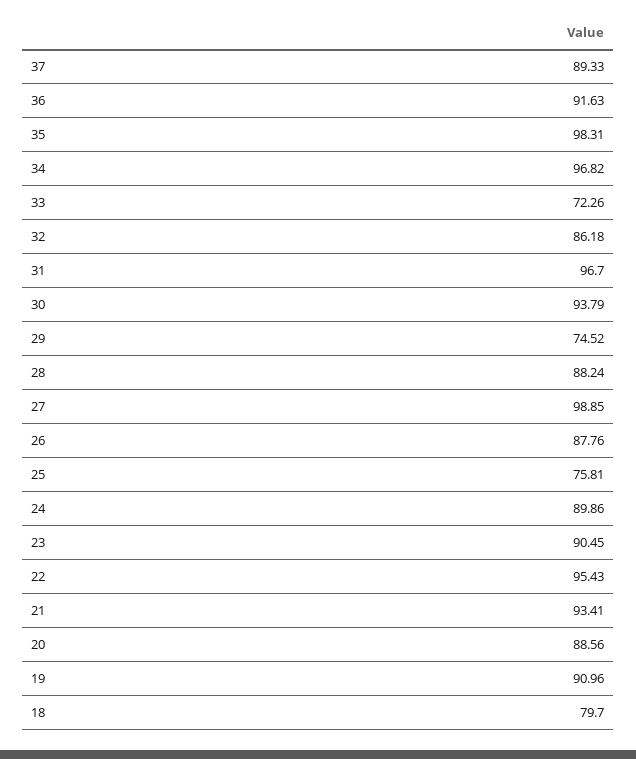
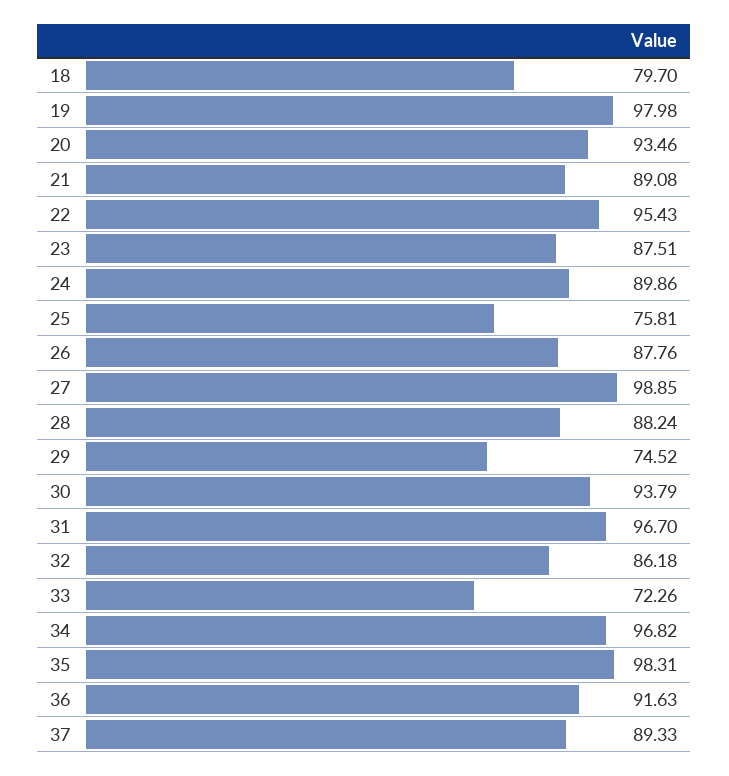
  {
    "37": 89.33,
    "36": 91.63,
    "35": 98.31,
    "34": 96.82,
    "33": 72.26,
    "32": 86.18,
    "31": 96.7,
    "30": 93.79,
    "29": 74.52,
    "28": 88.24,
    "27": 98.85,
    "26": 87.76,
    "25": 75.81,
    "24": 89.86,
-   "23": 90.45,
+   "23": 87.51,
    "22": 95.43,
-   "21": 93.41,
+   "21": 89.08,
-   "20": 88.56,
+   "20": 93.46,
-   "19": 90.96,
+   "19": 97.98,
    "18": 79.7
  }

